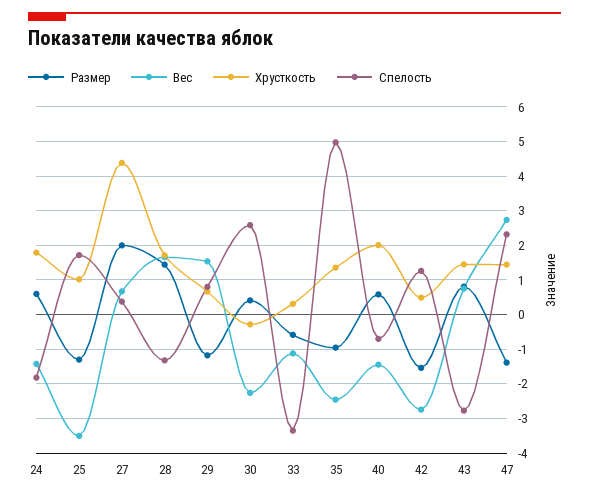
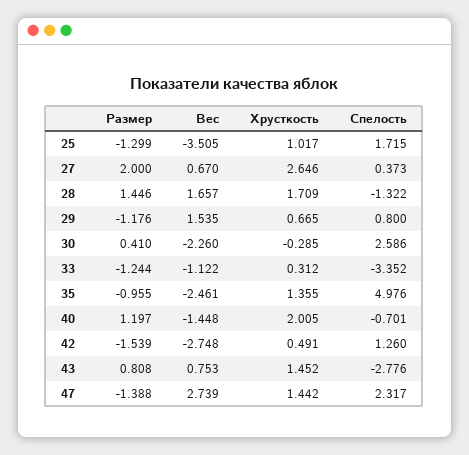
  {
    "Размер": {
-     "24": 0.6,
      "25": -1.299,
      "27": 2,
      "28": 1.446,
      "29": -1.176,
      "30": 0.41,
-     "33": -0.6,
+     "33": -1.244,
      "35": -0.955,
-     "40": 0.6,
+     "40": 1.197,
      "42": -1.539,
      "43": 0.808,
      "47": -1.388
    },
    "Вес": {
-     "24": -1.4,
      "25": -3.505,
      "27": 0.67,
      "28": 1.657,
      "29": 1.535,
      "30": -2.26,
      "33": -1.122,
      "35": -2.461,
      "40": -1.448,
      "42": -2.748,
      "43": 0.753,
      "47": 2.739
    },
    "Хрусткость": {
-     "24": 1.8,
      "25": 1.017,
-     "27": 4.4,
+     "27": 2.646,
      "28": 1.709,
      "29": 0.665,
      "30": -0.285,
      "33": 0.312,
      "35": 1.355,
      "40": 2.005,
      "42": 0.491,
      "43": 1.452,
      "47": 1.442
    },
    "Спелость": {
-     "24": -1.8,
      "25": 1.715,
      "27": 0.373,
      "28": -1.322,
      "29": 0.8,
      "30": 2.586,
      "33": -3.352,
      "35": 4.976,
      "40": -0.701,
      "42": 1.26,
      "43": -2.776,
      "47": 2.317
    }
  }

